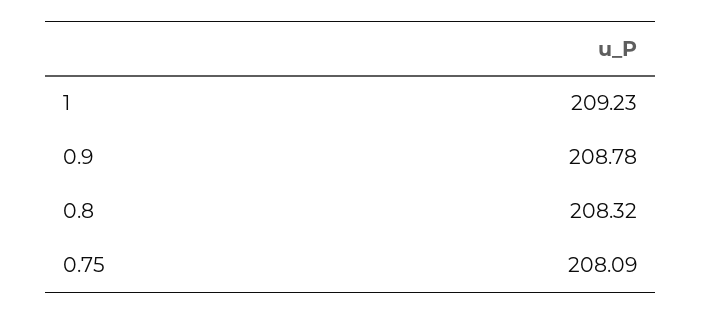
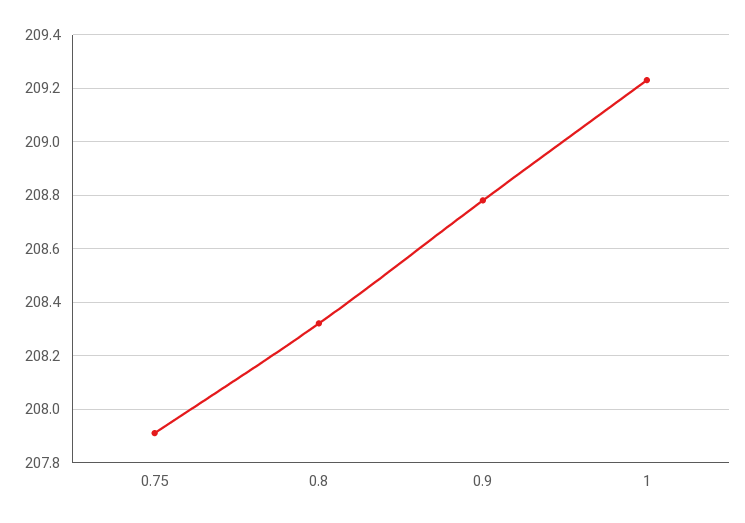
  {
    "1": 209.23,
    "0.9": 208.78,
    "0.8": 208.32,
-   "0.75": 208.09
+   "0.75": 207.9
  }

